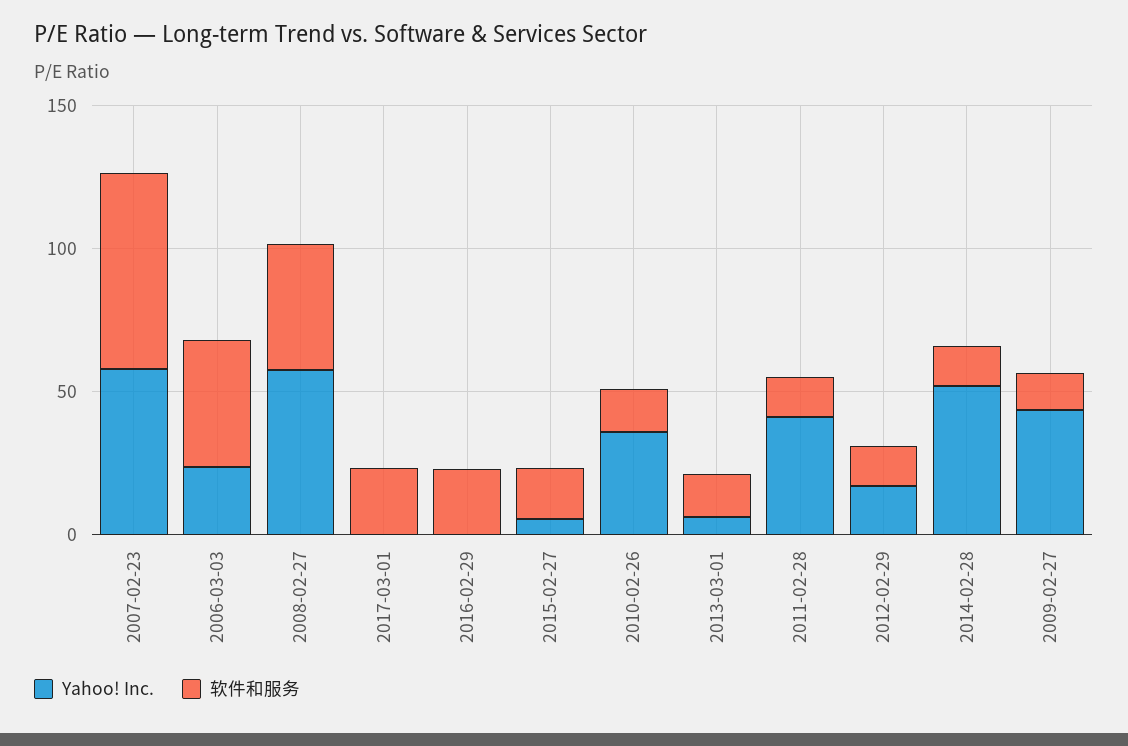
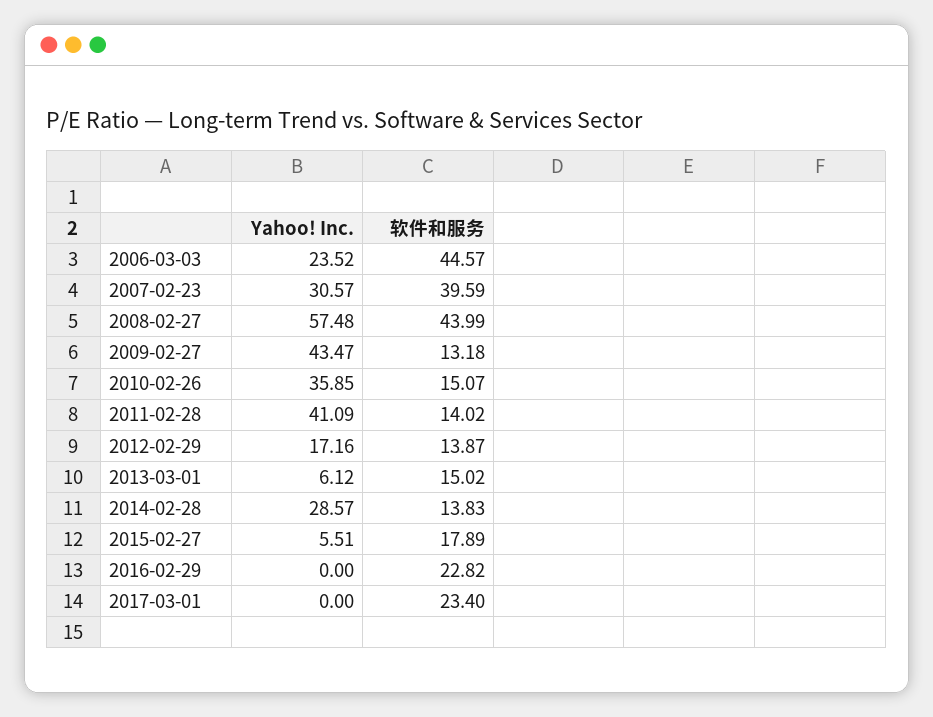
  {
    "Yahoo! Inc.": {
-     "2007-02-23": 60,
+     "2007-02-23": 30.57,
      "2006-03-03": 23.52,
      "2008-02-27": 57.48,
      "2017-03-01": 0,
      "2016-02-29": 0,
      "2015-02-27": 5.51,
      "2010-02-26": 35.85,
      "2013-03-01": 6.12,
      "2011-02-28": 41.09,
      "2012-02-29": 17.16,
-     "2014-02-28": 50,
+     "2014-02-28": 28.57,
      "2009-02-27": 43.47
    },
    "软件和服务": {
-     "2007-02-23": 70,
+     "2007-02-23": 39.59,
      "2006-03-03": 44.57,
      "2008-02-27": 43.99,
      "2017-03-01": 23.4,
      "2016-02-29": 22.82,
      "2015-02-27": 17.89,
      "2010-02-26": 15.07,
      "2013-03-01": 15.02,
      "2011-02-28": 14.02,
      "2012-02-29": 13.87,
      "2014-02-28": 13.83,
      "2009-02-27": 13.18
    }
  }

